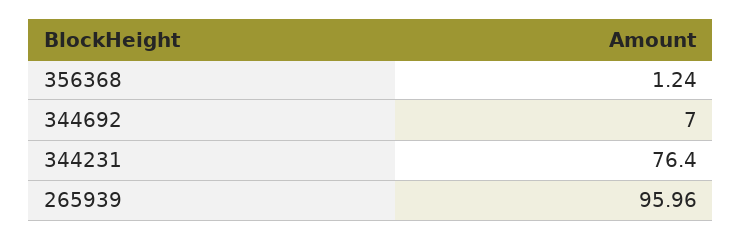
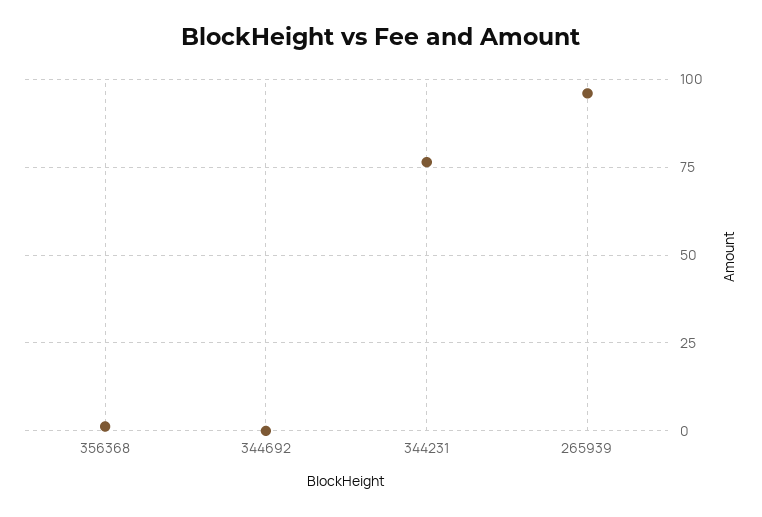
  {
    "356368": 1.24,
-   "344692": 7,
+   "344692": 0,
    "344231": 76.4,
    "265939": 95.96
  }

